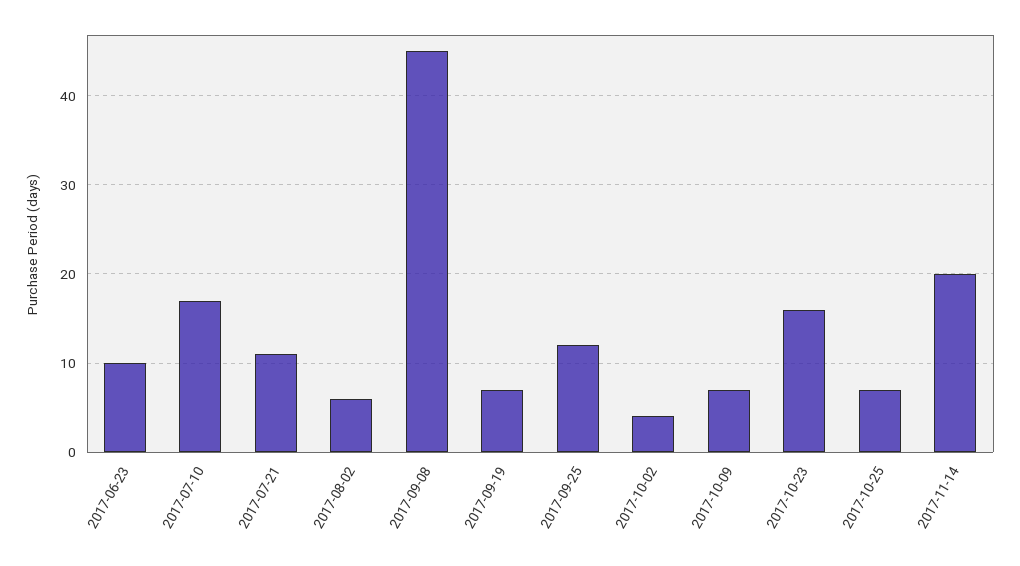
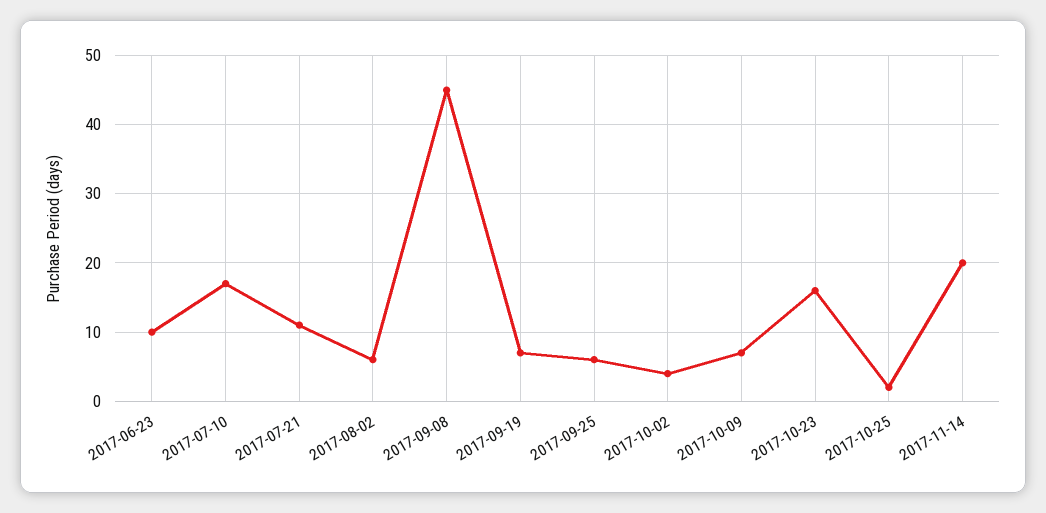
  {
    "2017-06-23": 10,
    "2017-07-10": 17,
    "2017-07-21": 11,
    "2017-08-02": 6,
    "2017-09-08": 45,
    "2017-09-19": 7,
-   "2017-09-25": 12,
+   "2017-09-25": 6,
    "2017-10-02": 4,
    "2017-10-09": 7,
    "2017-10-23": 16,
-   "2017-10-25": 7,
+   "2017-10-25": 2,
    "2017-11-14": 20
  }

